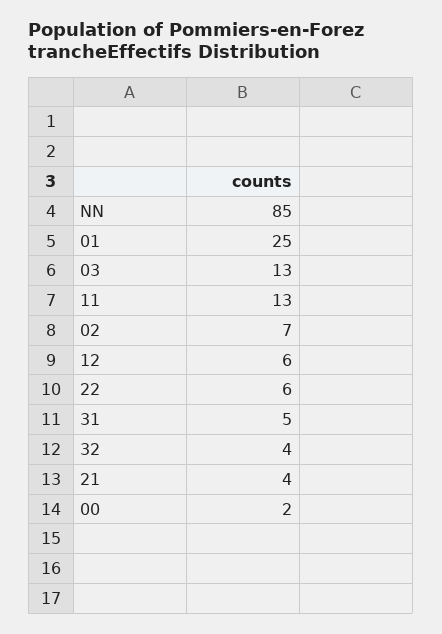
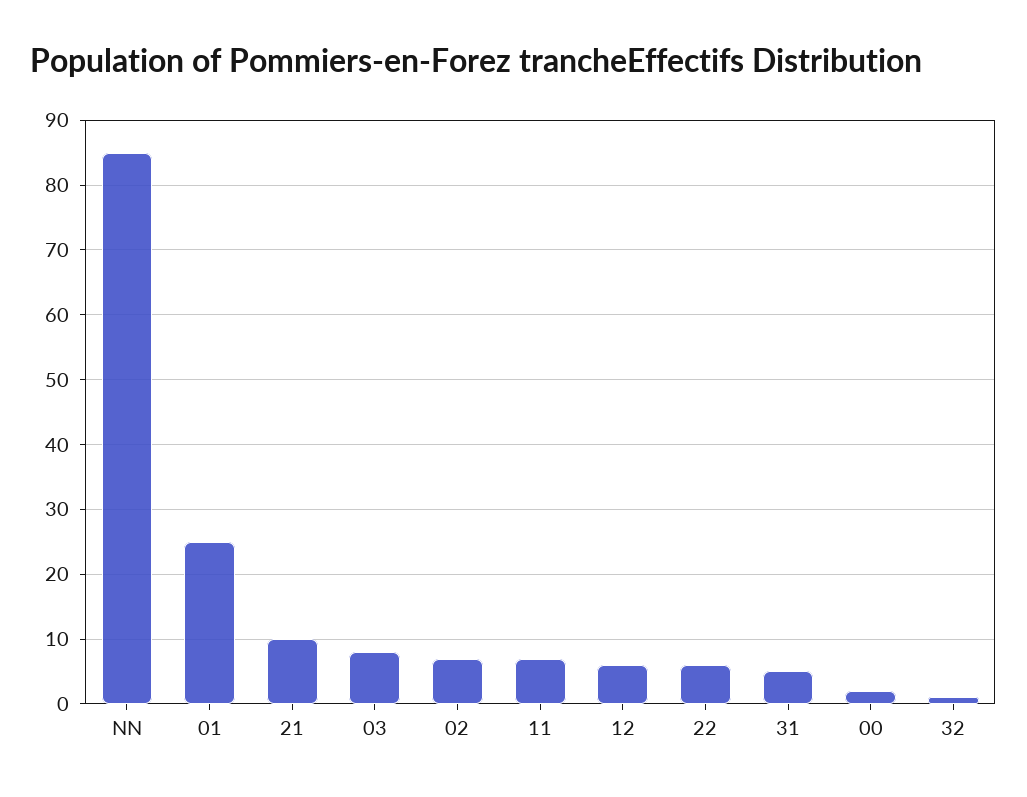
  {
    "NN": 85,
    "01": 25,
-   "03": 13,
+   "03": 8,
-   "11": 13,
+   "11": 7,
    "02": 7,
    "12": 6,
    "22": 6,
    "31": 5,
-   "32": 4,
+   "32": 1,
-   "21": 4,
+   "21": 10,
    "00": 2
  }

